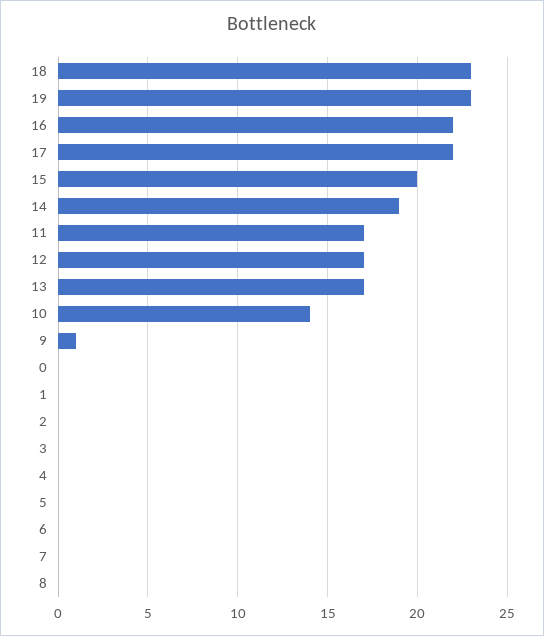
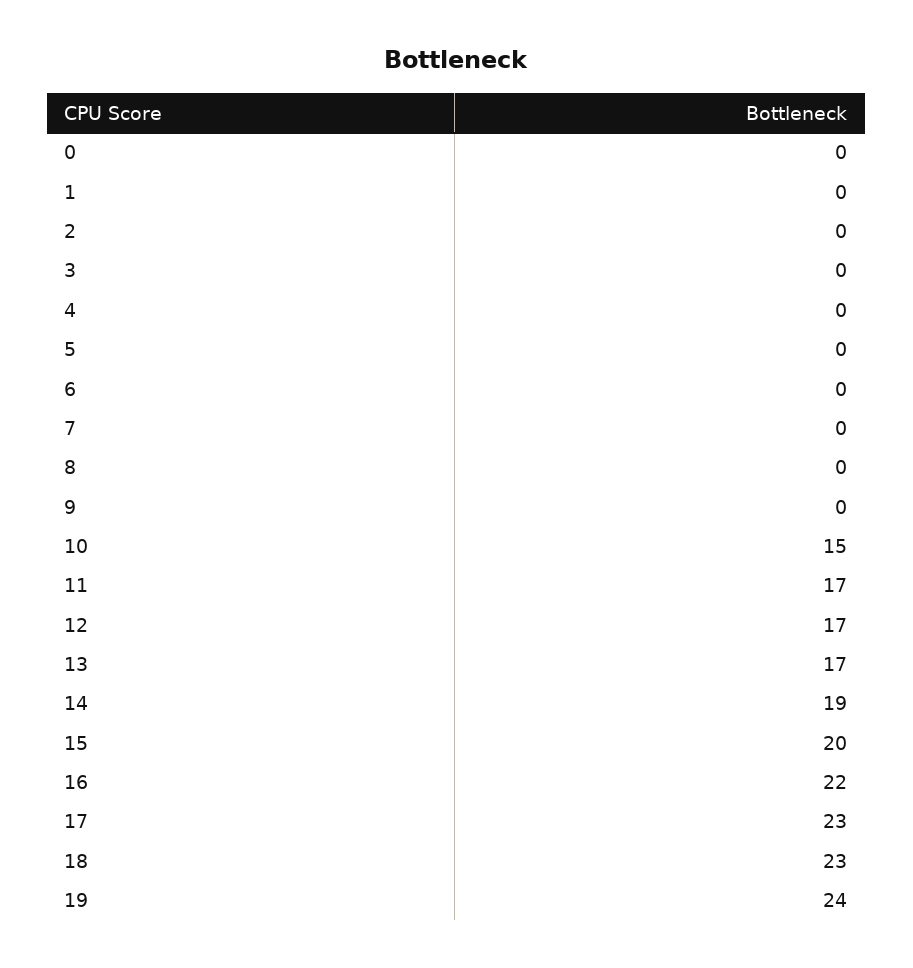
  {
    "18": 23,
-   "19": 23,
+   "19": 24,
    "16": 22,
-   "17": 22,
+   "17": 23,
    "15": 20,
    "14": 19,
    "11": 17,
    "12": 17,
    "13": 17,
-   "10": 14,
+   "10": 15,
-   "9": 1,
+   "9": 0,
    "0": 0,
    "1": 0,
    "2": 0,
    "3": 0,
    "4": 0,
    "5": 0,
    "6": 0,
    "7": 0,
    "8": 0
  }

